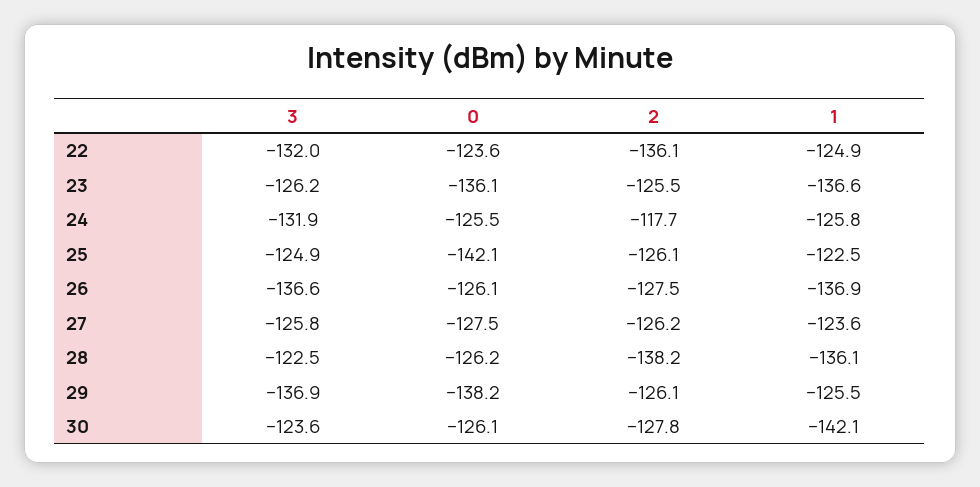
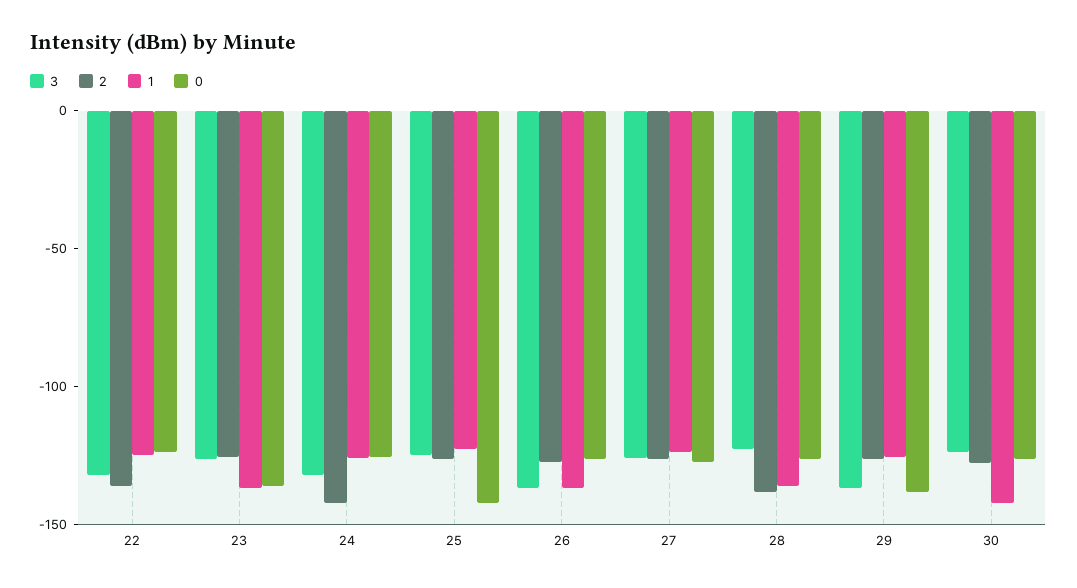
  {
    "3": {
      "22": -132,
      "23": -126.2,
      "24": -131.9,
      "25": -124.9,
      "26": -136.6,
      "27": -125.8,
      "28": -122.5,
      "29": -136.9,
      "30": -123.6
    },
    "0": {
      "22": -123.6,
      "23": -136.1,
      "24": -125.5,
      "25": -142.1,
      "26": -126.1,
      "27": -127.5,
      "28": -126.2,
      "29": -138.2,
      "30": -126.1
    },
    "2": {
      "22": -136.1,
      "23": -125.5,
-     "24": -117.7,
+     "24": -140,
      "25": -126.1,
      "26": -127.5,
      "27": -126.2,
      "28": -138.2,
      "29": -126.1,
      "30": -127.8
    },
    "1": {
      "22": -124.9,
      "23": -136.6,
      "24": -125.8,
      "25": -122.5,
      "26": -136.9,
      "27": -123.6,
      "28": -136.1,
      "29": -125.5,
      "30": -142.1
    }
  }

